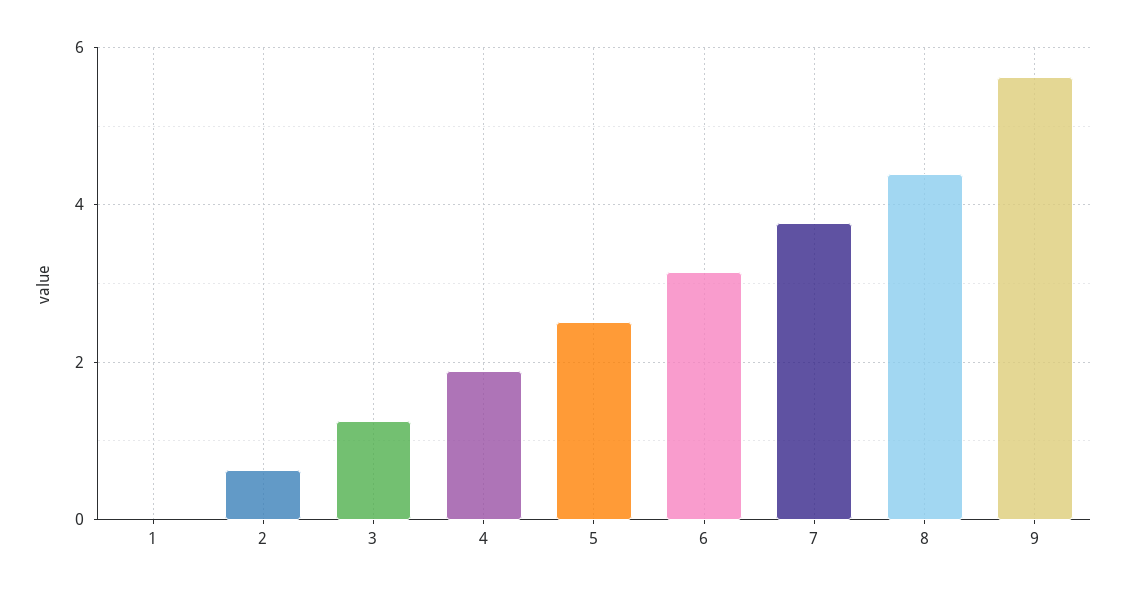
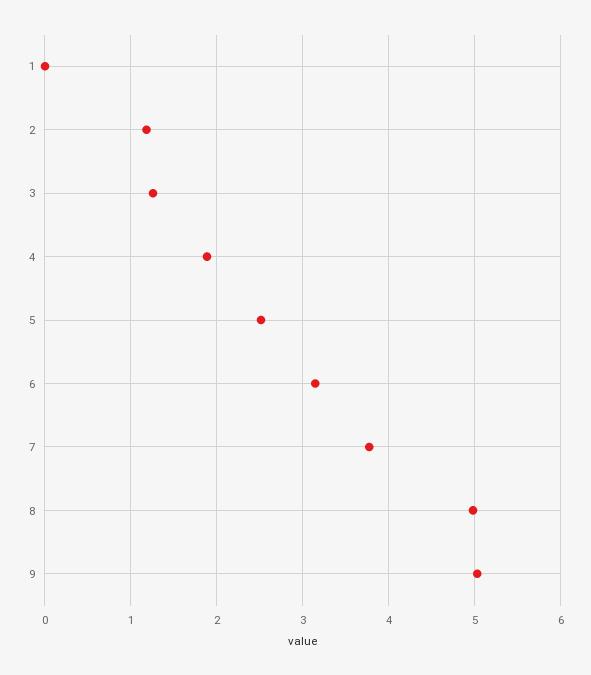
  {
    "1": 0,
-   "2": 0.6,
+   "2": 1.2,
    "3": 1.3,
    "4": 1.9,
    "5": 2.5,
    "6": 3.1,
    "7": 3.8,
-   "8": 4.4,
+   "8": 5,
-   "9": 5.6
+   "9": 5
  }

